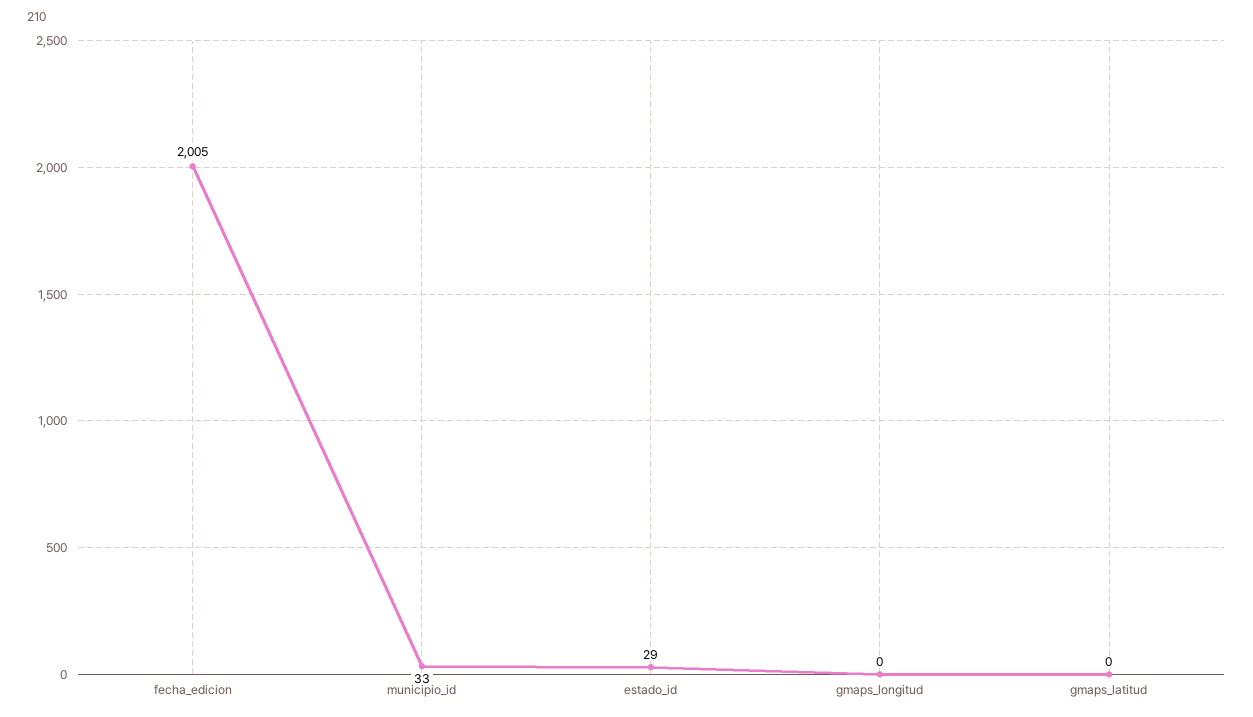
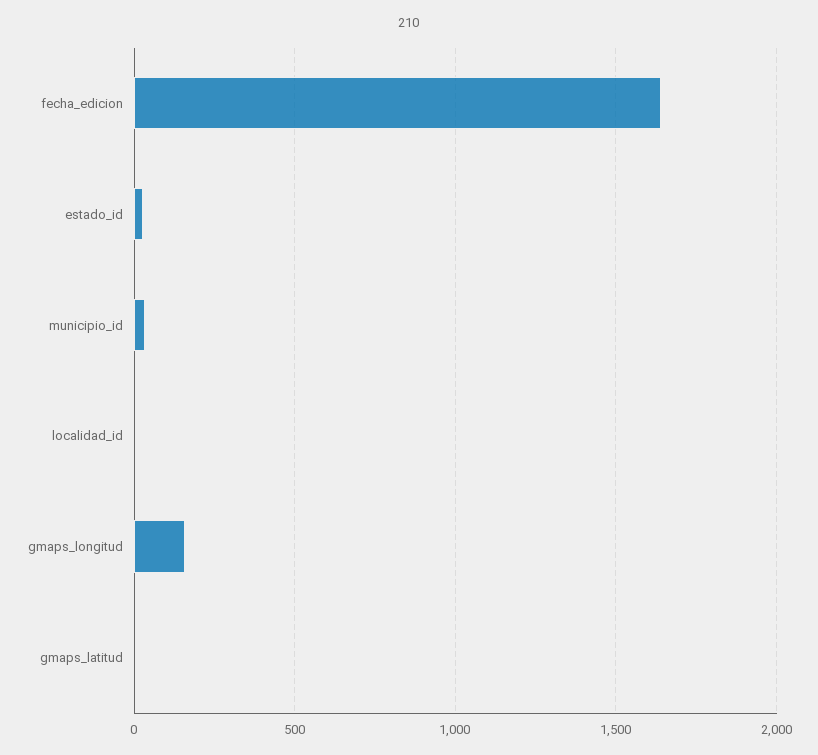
  {
-   "fecha_edicion": 2005,
+   "fecha_edicion": 1650,
    "municipio_id": 33,
    "estado_id": 29,
-   "gmaps_longitud": 0,
+   "gmaps_longitud": 150,
-   "gmaps_latitud": 0
+   "gmaps_latitud": 0,
+   "localidad_id": 0
  }

